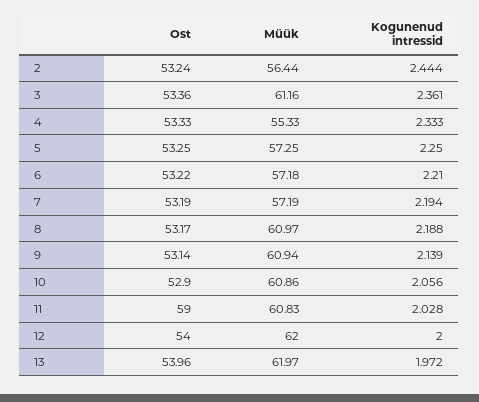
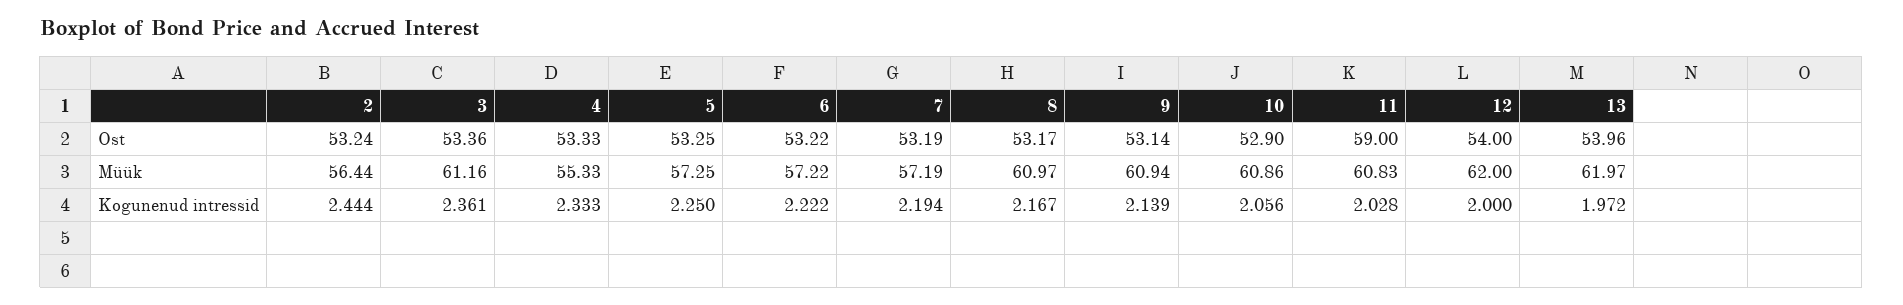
  {
    "Ost": {
      "2": 53.24,
      "3": 53.36,
      "4": 53.33,
      "5": 53.25,
      "6": 53.22,
      "7": 53.19,
      "8": 53.17,
      "9": 53.14,
      "10": 52.9,
      "11": 59,
      "12": 54,
      "13": 53.96
    },
    "Müük": {
      "2": 56.44,
      "3": 61.16,
      "4": 55.33,
      "5": 57.25,
-     "6": 57.18,
+     "6": 57.22,
      "7": 57.19,
      "8": 60.97,
      "9": 60.94,
      "10": 60.86,
      "11": 60.83,
      "12": 62,
      "13": 61.97
    },
    "Kogunenud intressid": {
      "2": 2.444,
      "3": 2.361,
      "4": 2.333,
      "5": 2.25,
-     "6": 2.21,
+     "6": 2.222,
      "7": 2.194,
-     "8": 2.188,
+     "8": 2.167,
      "9": 2.139,
      "10": 2.056,
      "11": 2.028,
      "12": 2,
      "13": 1.972
    }
  }

